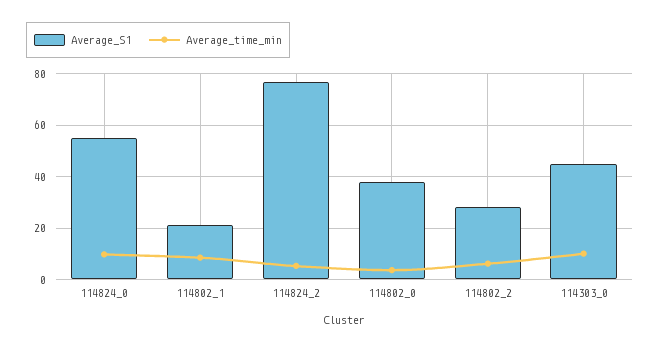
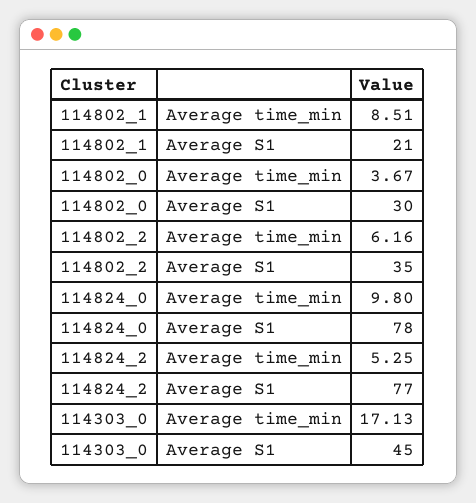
  {
    "Average_S1": {
-     "114824_0": 55,
+     "114824_0": 78,
      "114802_1": 21,
      "114824_2": 77,
-     "114802_0": 37.5,
+     "114802_0": 30,
-     "114802_2": 27.5,
+     "114802_2": 35,
      "114303_0": 45
    },
    "Average_time_min": {
      "114824_0": 9.8,
      "114802_1": 8.51,
      "114824_2": 5.25,
      "114802_0": 3.67,
      "114802_2": 6.16,
-     "114303_0": 10
+     "114303_0": 17.13
    }
  }

